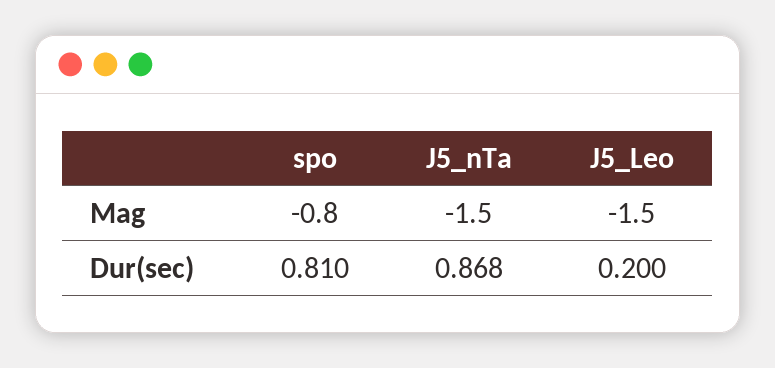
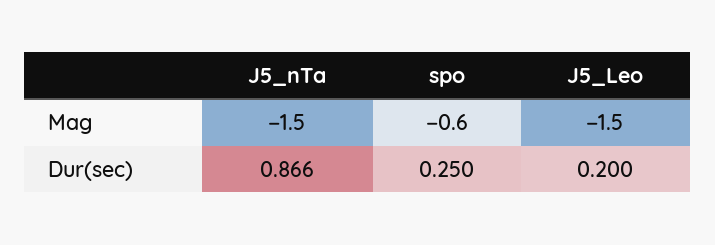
  {
    "spo": {
-     "Mag": -0.8,
+     "Mag": -0.6,
-     "Dur(sec)": 0.81
+     "Dur(sec)": 0.25
    },
    "J5_nTa": {
      "Mag": -1.5,
-     "Dur(sec)": 0.868
+     "Dur(sec)": 0.866
    },
    "J5_Leo": {
      "Mag": -1.5,
      "Dur(sec)": 0.2
    }
  }

